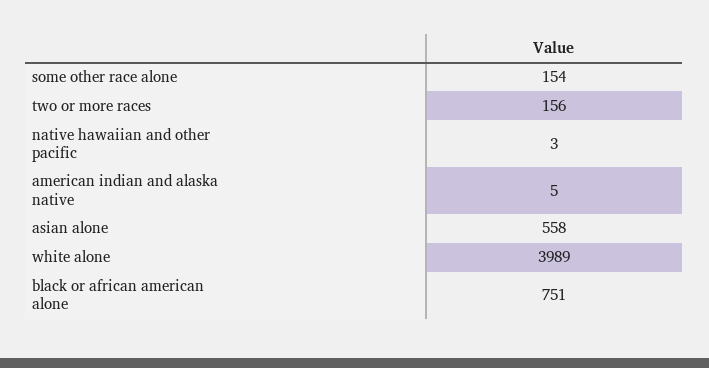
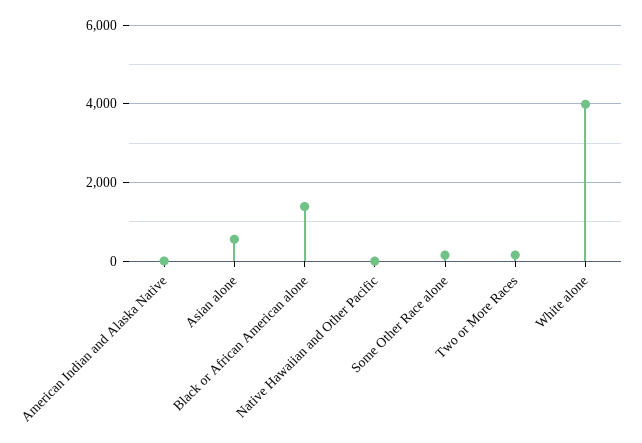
  {
    "some other race alone": 154,
    "two or more races": 156,
    "native hawaiian and other pacific": 3,
    "american indian and alaska native": 5,
    "asian alone": 558,
    "white alone": 3989,
-   "black or african american alone": 751
+   "black or african american alone": 1400
  }

